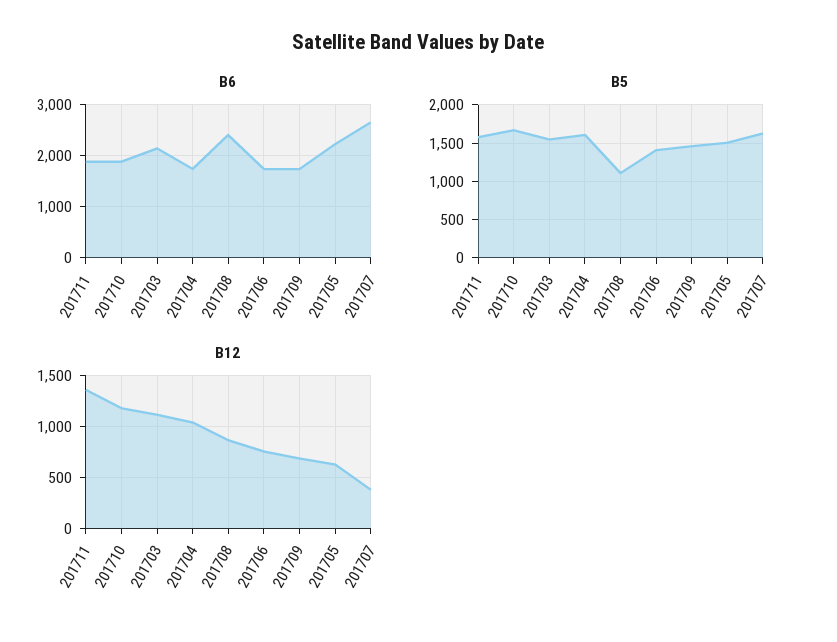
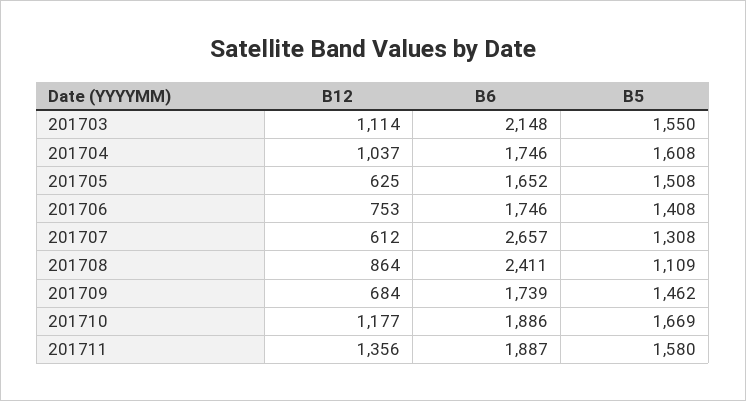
  {
    "B6": {
      "201711": 1887,
      "201710": 1886,
      "201703": 2148,
      "201704": 1746,
      "201708": 2411,
      "201706": 1746,
      "201709": 1739,
-     "201705": 2200,
+     "201705": 1652,
      "201707": 2657
    },
    "B5": {
      "201711": 1580,
      "201710": 1669,
      "201703": 1550,
      "201704": 1608,
      "201708": 1109,
      "201706": 1408,
      "201709": 1462,
      "201705": 1508,
-     "201707": 1600
+     "201707": 1308
    },
    "B12": {
      "201711": 1356,
      "201710": 1177,
      "201703": 1114,
      "201704": 1037,
      "201708": 864,
      "201706": 753,
      "201709": 684,
      "201705": 625,
-     "201707": 400
+     "201707": 612
    }
  }

